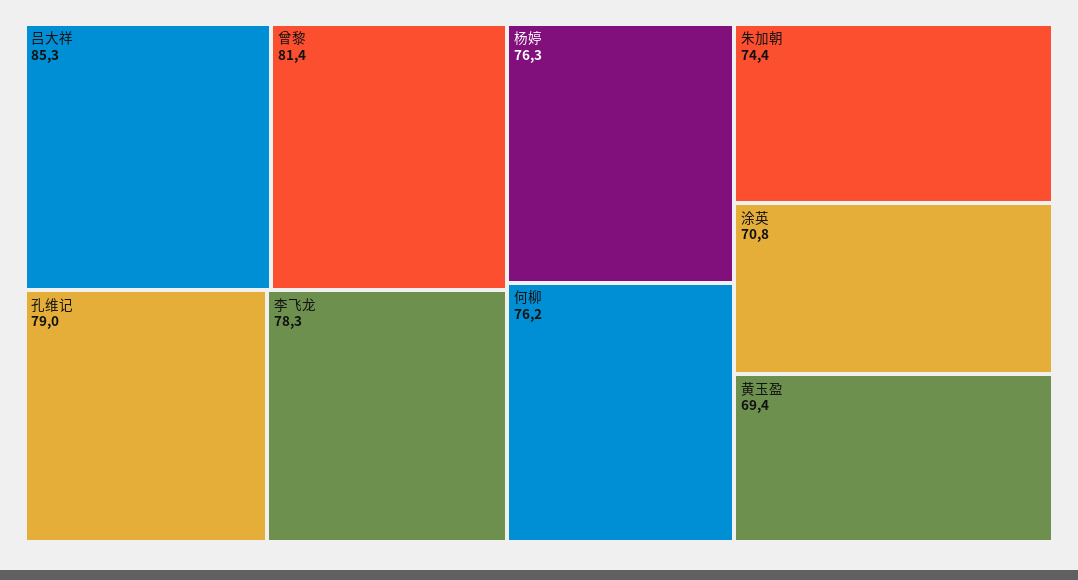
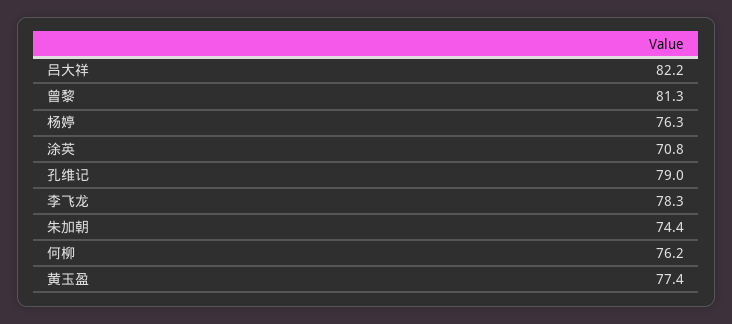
  {
-   "吕大祥": 85.3,
+   "吕大祥": 82.2,
-   "曾黎": 81.4,
+   "曾黎": 81.3,
    "孔维记": 79,
    "李飞龙": 78.3,
    "杨婷": 76.3,
    "何柳": 76.2,
    "朱加朝": 74.4,
    "涂英": 70.8,
-   "黄玉盈": 69.4
+   "黄玉盈": 77.4
  }

